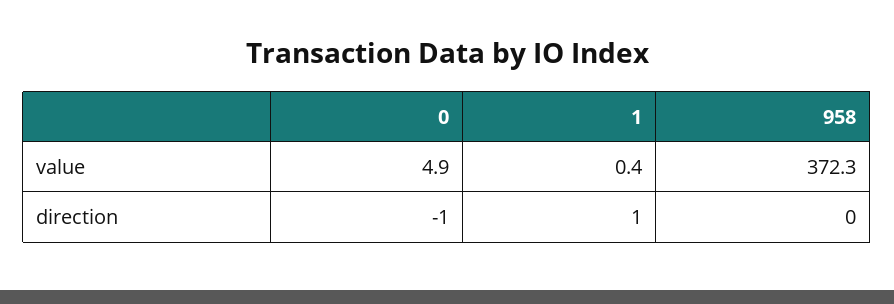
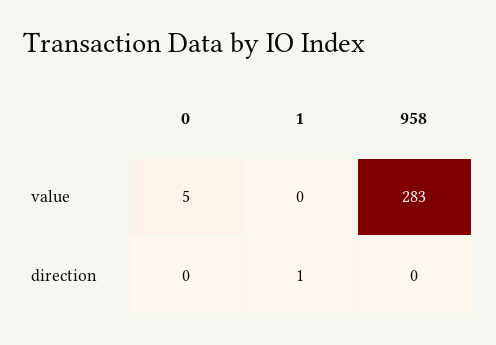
  {
    "0": {
      "value": 4.9,
-     "direction": -1
+     "direction": 0
    },
    "1": {
      "value": 0.4,
      "direction": 1
    },
    "958": {
-     "value": 372.3,
+     "value": 283,
      "direction": 0
    }
  }

